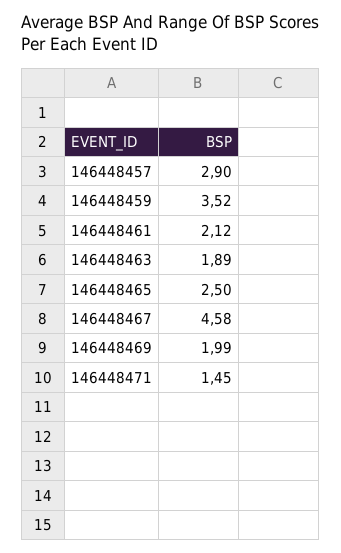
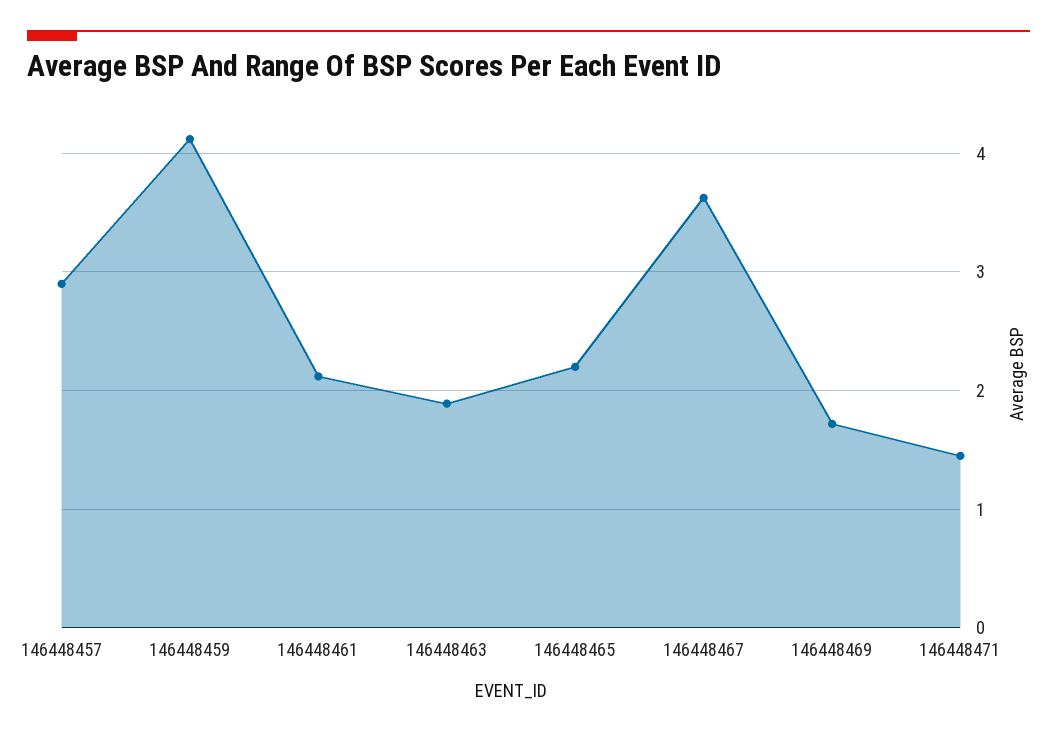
  {
    "146448457": 2.9,
-   "146448459": 3.52,
+   "146448459": 4.1,
    "146448461": 2.12,
    "146448463": 1.89,
-   "146448465": 2.5,
+   "146448465": 2.2,
-   "146448467": 4.58,
+   "146448467": 3.6,
-   "146448469": 1.99,
+   "146448469": 1.7,
    "146448471": 1.45
  }

